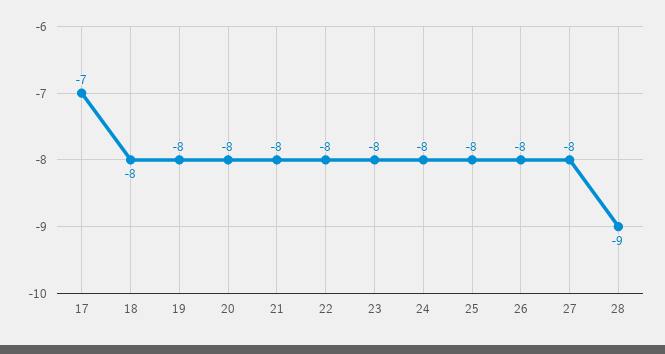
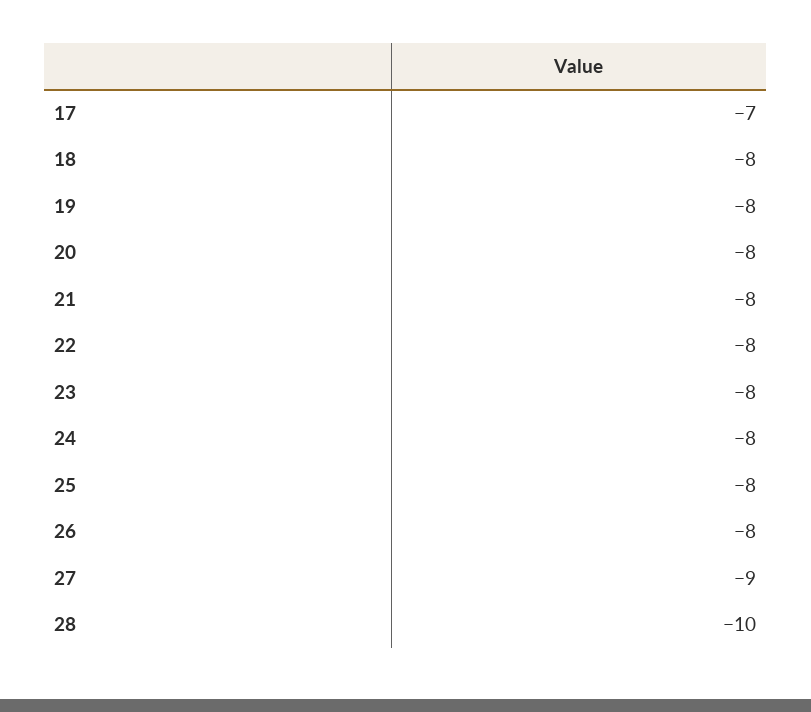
  {
    "17": -7,
    "18": -8,
    "19": -8,
    "20": -8,
    "21": -8,
    "22": -8,
    "23": -8,
    "24": -8,
    "25": -8,
    "26": -8,
-   "27": -8,
+   "27": -9,
-   "28": -9
+   "28": -10
  }

